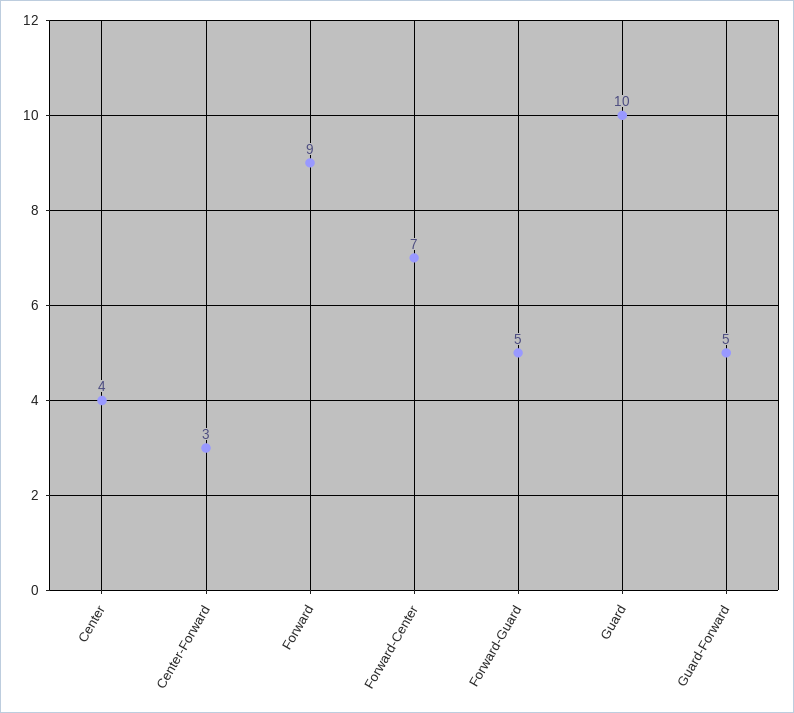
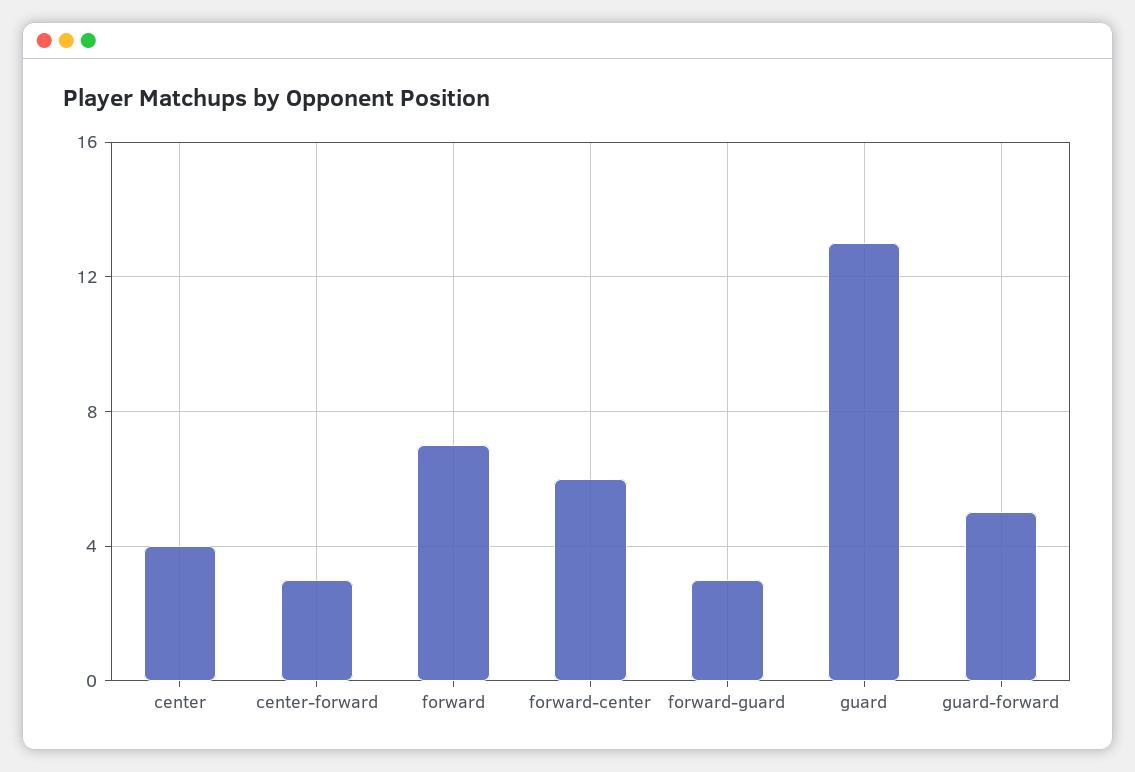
  {
    "Center": 4,
    "Center-Forward": 3,
-   "Forward": 9,
+   "Forward": 7,
-   "Forward-Center": 7,
+   "Forward-Center": 6,
-   "Forward-Guard": 5,
+   "Forward-Guard": 3,
-   "Guard": 10,
+   "Guard": 13,
    "Guard-Forward": 5
  }

